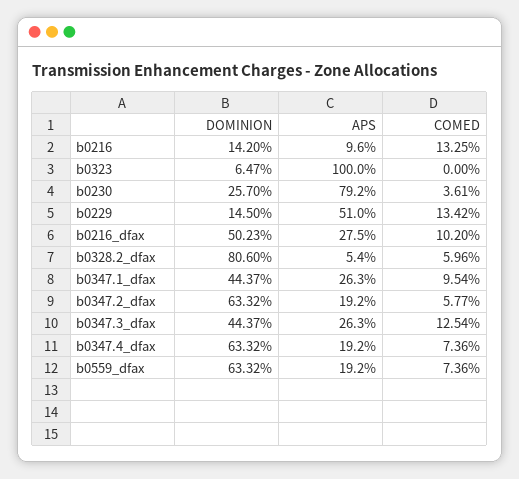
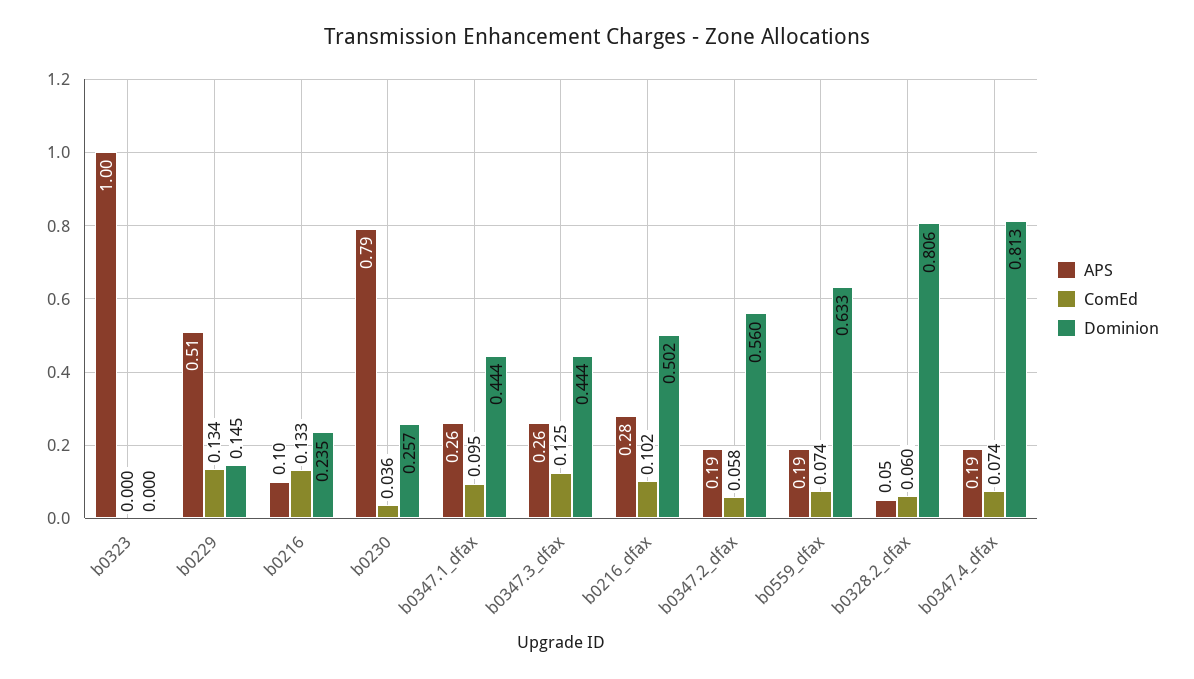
  {
    "DOMINION": {
-     "b0216": 0.142,
+     "b0216": 0.235,
-     "b0323": 0.0647,
+     "b0323": 0,
      "b0230": 0.257,
      "b0229": 0.145,
      "b0216_dfax": 0.5023,
      "b0328.2_dfax": 0.806,
      "b0347.1_dfax": 0.4437,
-     "b0347.2_dfax": 0.6332,
+     "b0347.2_dfax": 0.56,
      "b0347.3_dfax": 0.4437,
-     "b0347.4_dfax": 0.6332,
+     "b0347.4_dfax": 0.813,
      "b0559_dfax": 0.6332
    },
    "APS": {
      "b0216": 0.096,
      "b0323": 1,
      "b0230": 0.792,
      "b0229": 0.51,
      "b0216_dfax": 0.275,
      "b0328.2_dfax": 0.054,
      "b0347.1_dfax": 0.263,
      "b0347.2_dfax": 0.192,
      "b0347.3_dfax": 0.263,
      "b0347.4_dfax": 0.192,
      "b0559_dfax": 0.192
    },
    "COMED": {
      "b0216": 0.1325,
      "b0323": 0,
      "b0230": 0.0361,
      "b0229": 0.1342,
      "b0216_dfax": 0.102,
      "b0328.2_dfax": 0.0596,
      "b0347.1_dfax": 0.0954,
      "b0347.2_dfax": 0.0577,
      "b0347.3_dfax": 0.1254,
      "b0347.4_dfax": 0.0736,
      "b0559_dfax": 0.0736
    }
  }

